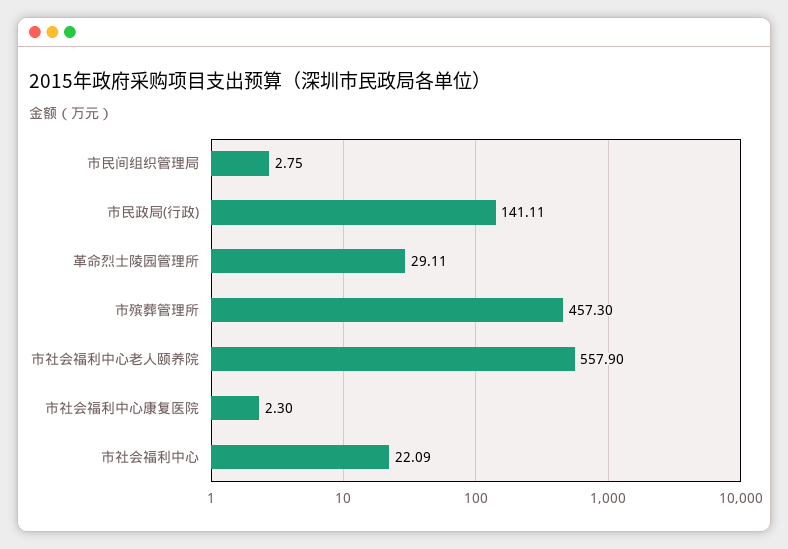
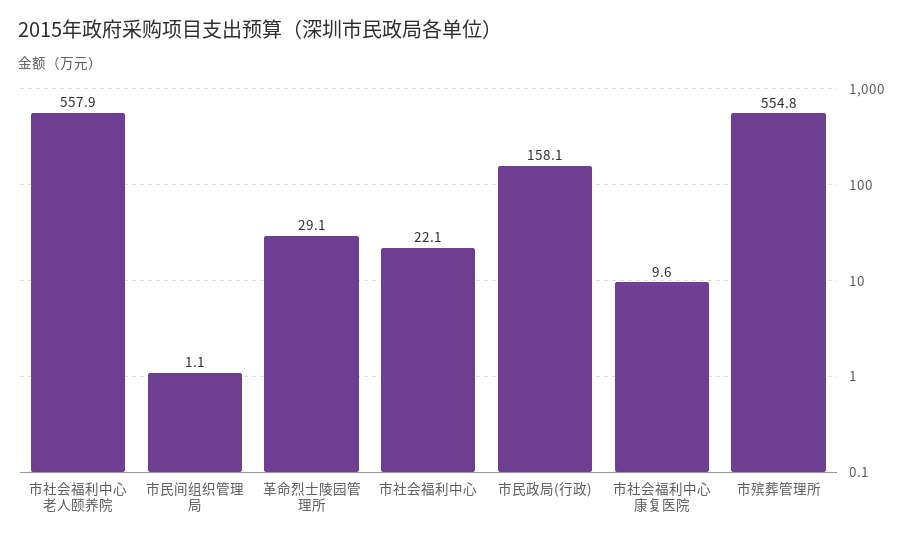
  {
-   "市民间组织管理局": 2.75,
+   "市民间组织管理局": 1.1,
-   "市民政局(行政)": 141.11,
+   "市民政局(行政)": 158.1,
    "革命烈士陵园管理所": 29.11,
-   "市殡葬管理所": 457.3,
+   "市殡葬管理所": 554.8,
    "市社会福利中心老人颐养院": 557.9,
-   "市社会福利中心康复医院": 2.3,
+   "市社会福利中心康复医院": 9.6,
    "市社会福利中心": 22.09
  }

